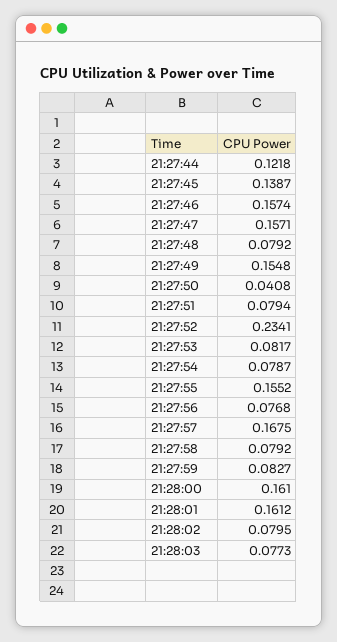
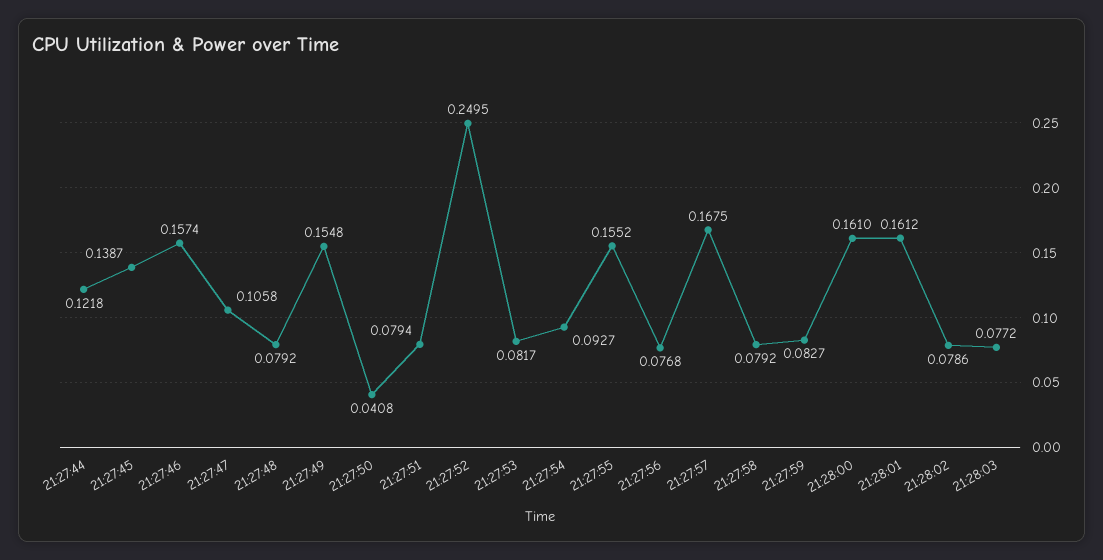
  {
    "21:27:44": 0.1218,
    "21:27:45": 0.1387,
    "21:27:46": 0.1574,
-   "21:27:47": 0.1571,
+   "21:27:47": 0.1058,
    "21:27:48": 0.0792,
    "21:27:49": 0.1548,
    "21:27:50": 0.0408,
    "21:27:51": 0.0794,
-   "21:27:52": 0.2341,
+   "21:27:52": 0.2495,
    "21:27:53": 0.0817,
-   "21:27:54": 0.0787,
+   "21:27:54": 0.0927,
    "21:27:55": 0.1552,
    "21:27:56": 0.0768,
    "21:27:57": 0.1675,
    "21:27:58": 0.0792,
    "21:27:59": 0.0827,
    "21:28:00": 0.161,
    "21:28:01": 0.1612,
-   "21:28:02": 0.0795,
+   "21:28:02": 0.0786,
-   "21:28:03": 0.0773
+   "21:28:03": 0.0772
  }

